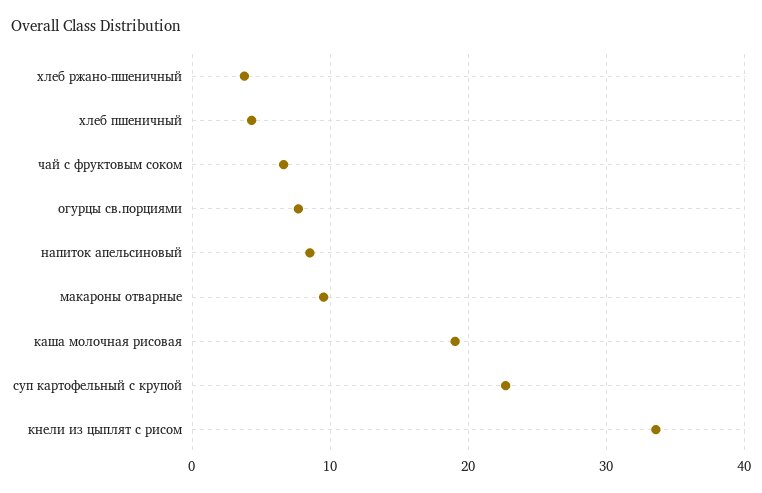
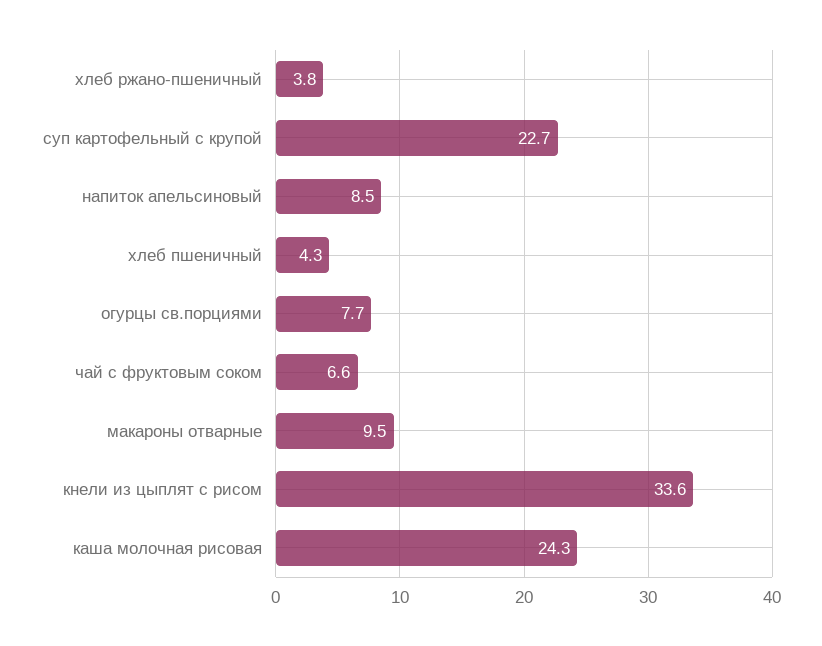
  {
    "хлеб ржано-пшеничный": 3.8,
    "хлеб пшеничный": 4.3,
    "чай с фруктовым соком": 6.6,
    "огурцы св.порциями": 7.7,
    "напиток апельсиновый": 8.5,
    "макароны отварные": 9.5,
-   "каша молочная рисовая": 19,
+   "каша молочная рисовая": 24.3,
    "суп картофельный с крупой": 22.7,
    "кнели из цыплят с рисом": 33.6
  }

